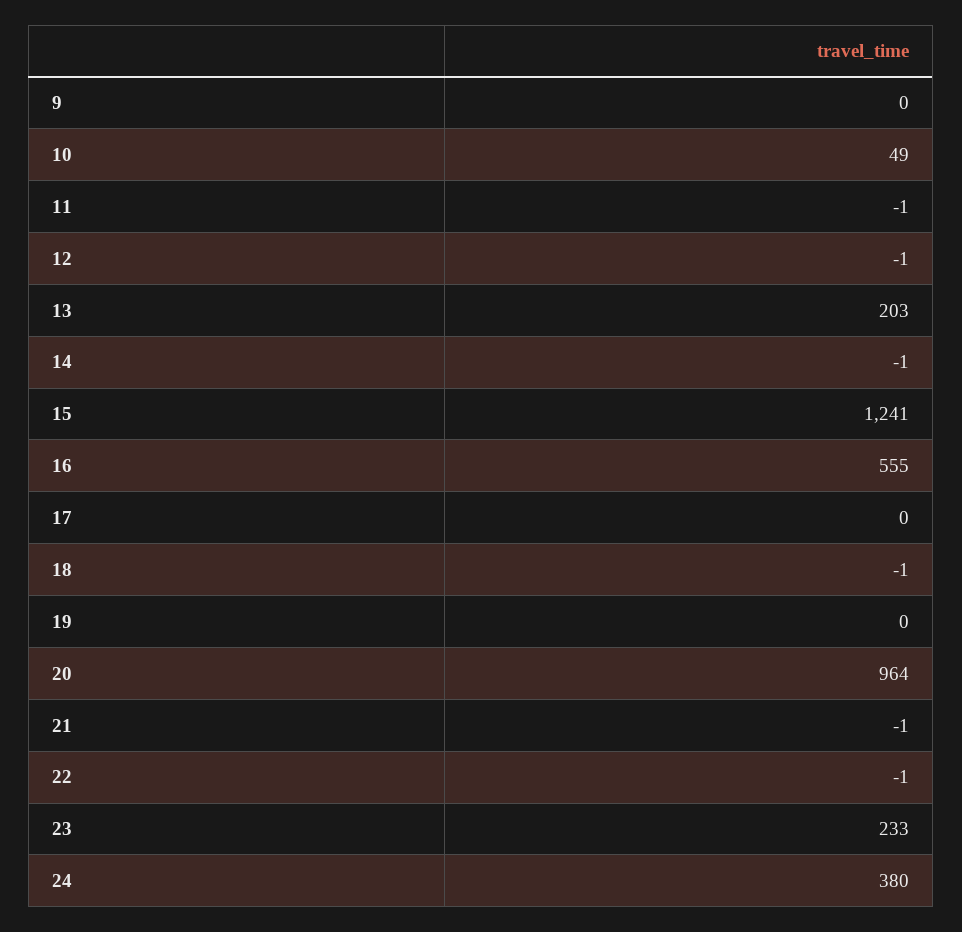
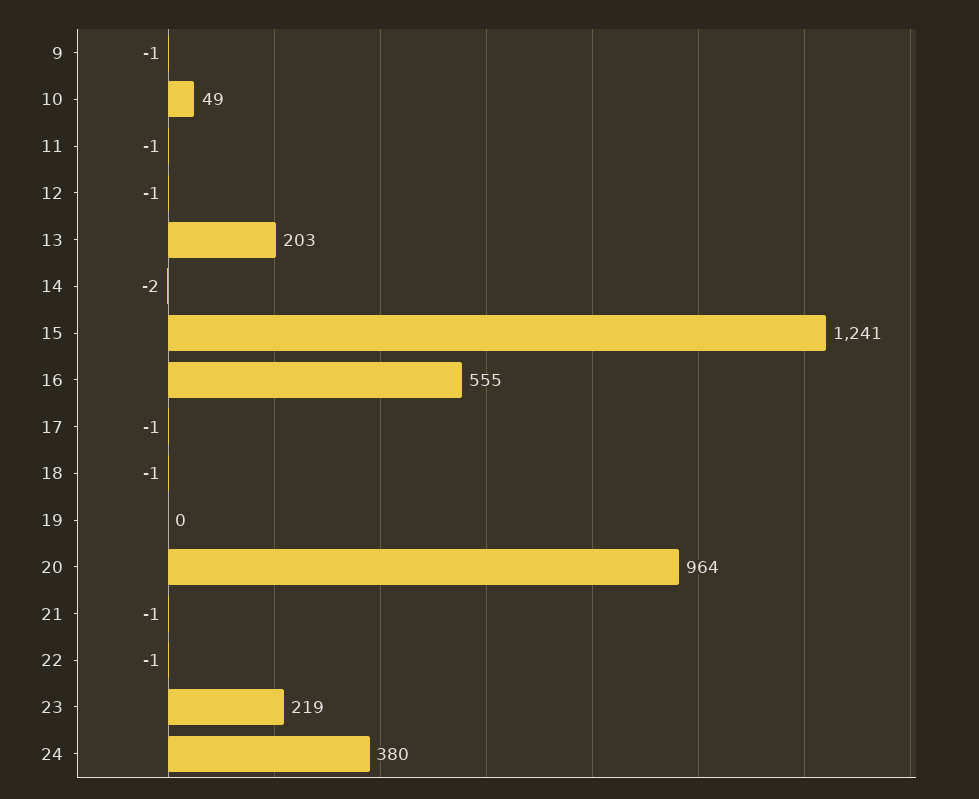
  {
-   "9": 0,
+   "9": -1,
    "10": 49,
    "11": -1,
    "12": -1,
    "13": 203,
-   "14": -1,
+   "14": -2,
    "15": 1241,
    "16": 555,
-   "17": 0,
+   "17": -1,
    "18": -1,
    "19": 0,
    "20": 964,
    "21": -1,
    "22": -1,
-   "23": 233,
+   "23": 219,
    "24": 380
  }

